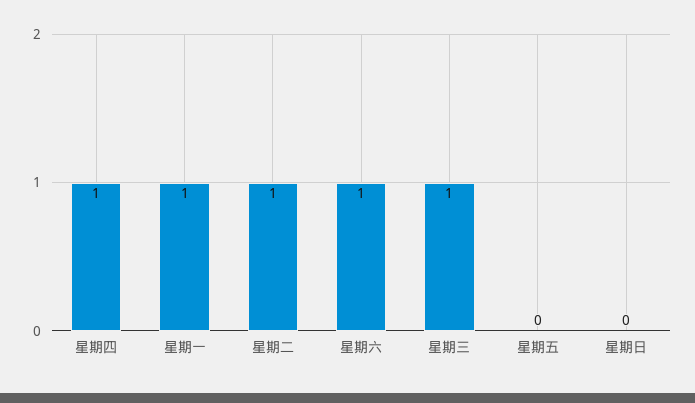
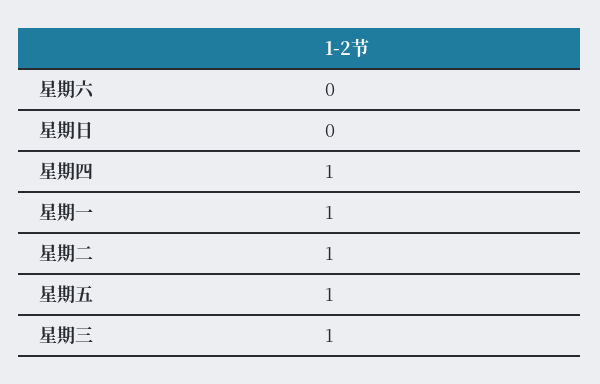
  {
    "星期四": 1,
    "星期一": 1,
    "星期二": 1,
-   "星期六": 1,
+   "星期六": 0,
    "星期三": 1,
-   "星期五": 0,
+   "星期五": 1,
    "星期日": 0
  }

